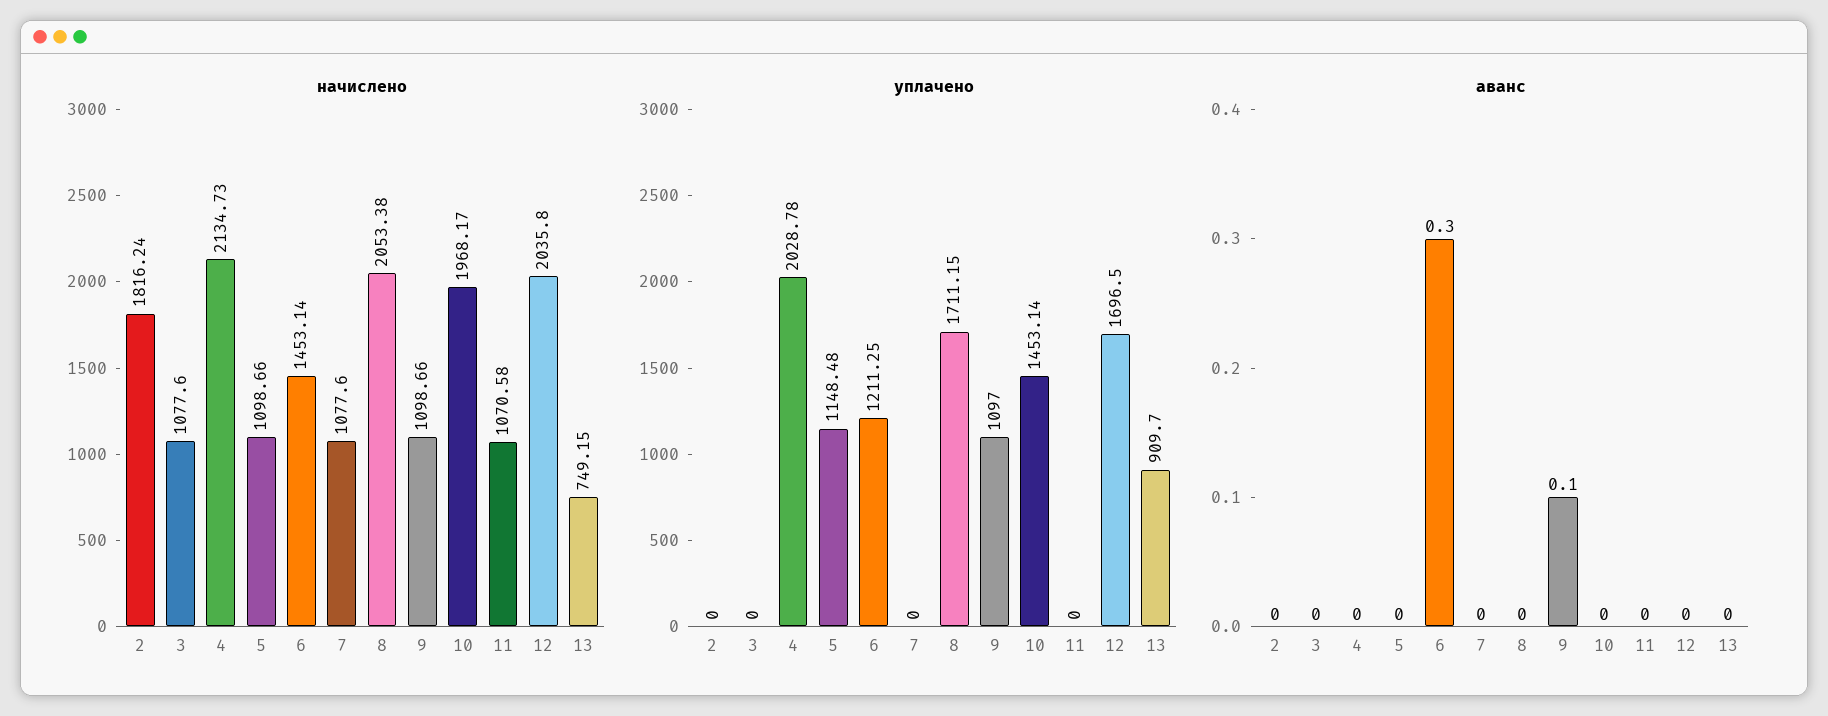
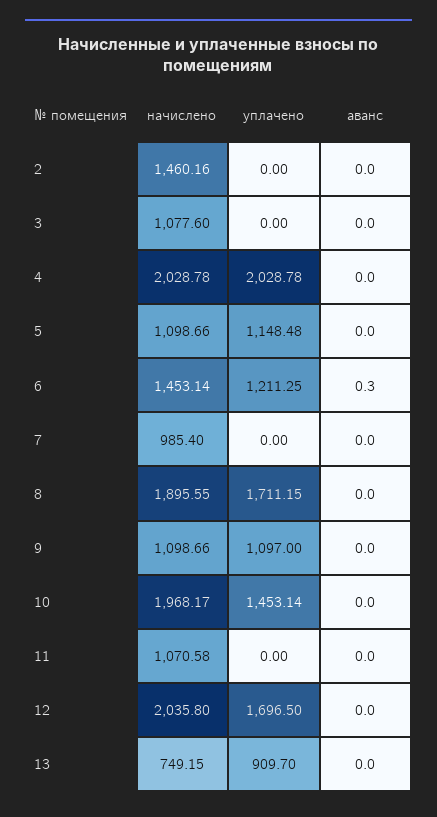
  {
    "начислено": {
-     "2": 1816.24,
+     "2": 1460.16,
      "3": 1077.6,
-     "4": 2134.73,
+     "4": 2028.78,
      "5": 1098.66,
      "6": 1453.14,
-     "7": 1077.6,
+     "7": 985.4,
-     "8": 2053.38,
+     "8": 1895.55,
      "9": 1098.66,
      "10": 1968.17,
      "11": 1070.58,
      "12": 2035.8,
      "13": 749.15
    },
    "уплачено": {
      "2": 0,
      "3": 0,
      "4": 2028.78,
      "5": 1148.48,
      "6": 1211.25,
      "7": 0,
      "8": 1711.15,
      "9": 1097,
      "10": 1453.14,
      "11": 0,
      "12": 1696.5,
      "13": 909.7
    },
    "аванс": {
      "2": 0,
      "3": 0,
      "4": 0,
      "5": 0,
      "6": 0.3,
      "7": 0,
      "8": 0,
-     "9": 0.1,
+     "9": 0,
      "10": 0,
      "11": 0,
      "12": 0,
      "13": 0
    }
  }

